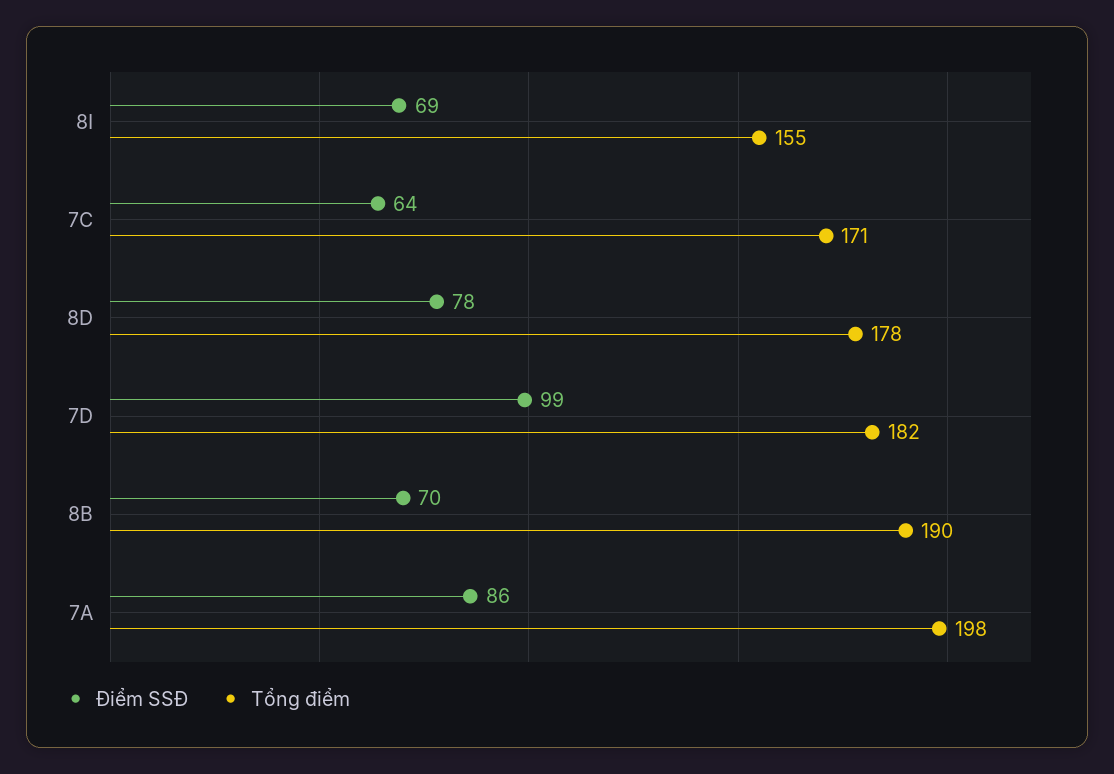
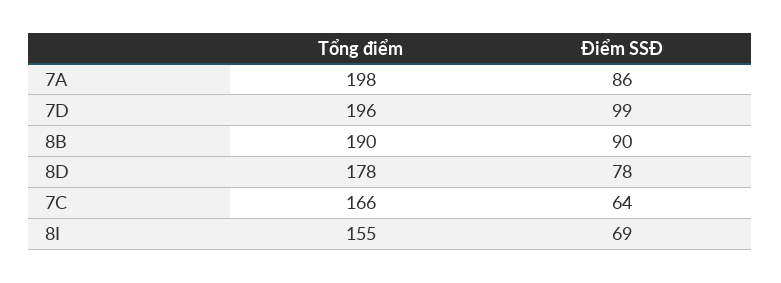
  {
    "Điểm SSĐ": {
      "8I": 69,
      "7C": 64,
      "8D": 78,
      "7D": 99,
-     "8B": 70,
+     "8B": 90,
      "7A": 86
    },
    "Tổng điểm": {
      "8I": 155,
-     "7C": 171,
+     "7C": 166,
      "8D": 178,
-     "7D": 182,
+     "7D": 196,
      "8B": 190,
      "7A": 198
    }
  }

